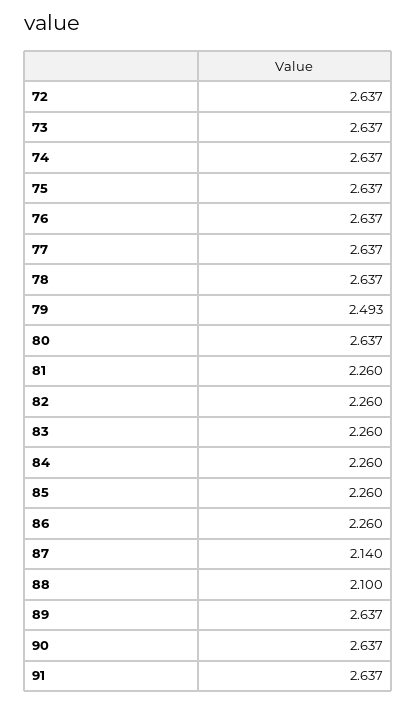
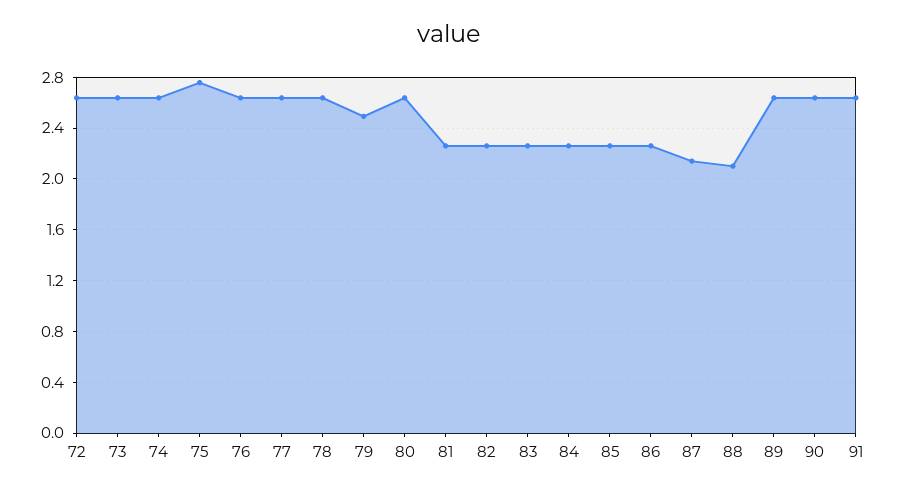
  {
    "72": 2.637,
    "73": 2.637,
    "74": 2.637,
-   "75": 2.637,
+   "75": 2.75,
    "76": 2.637,
    "77": 2.637,
    "78": 2.637,
    "79": 2.493,
    "80": 2.637,
    "81": 2.26,
    "82": 2.26,
    "83": 2.26,
    "84": 2.26,
    "85": 2.26,
    "86": 2.26,
    "87": 2.14,
    "88": 2.1,
    "89": 2.637,
    "90": 2.637,
    "91": 2.637
  }

